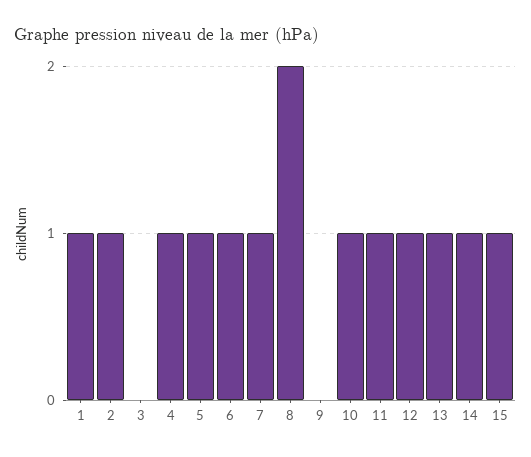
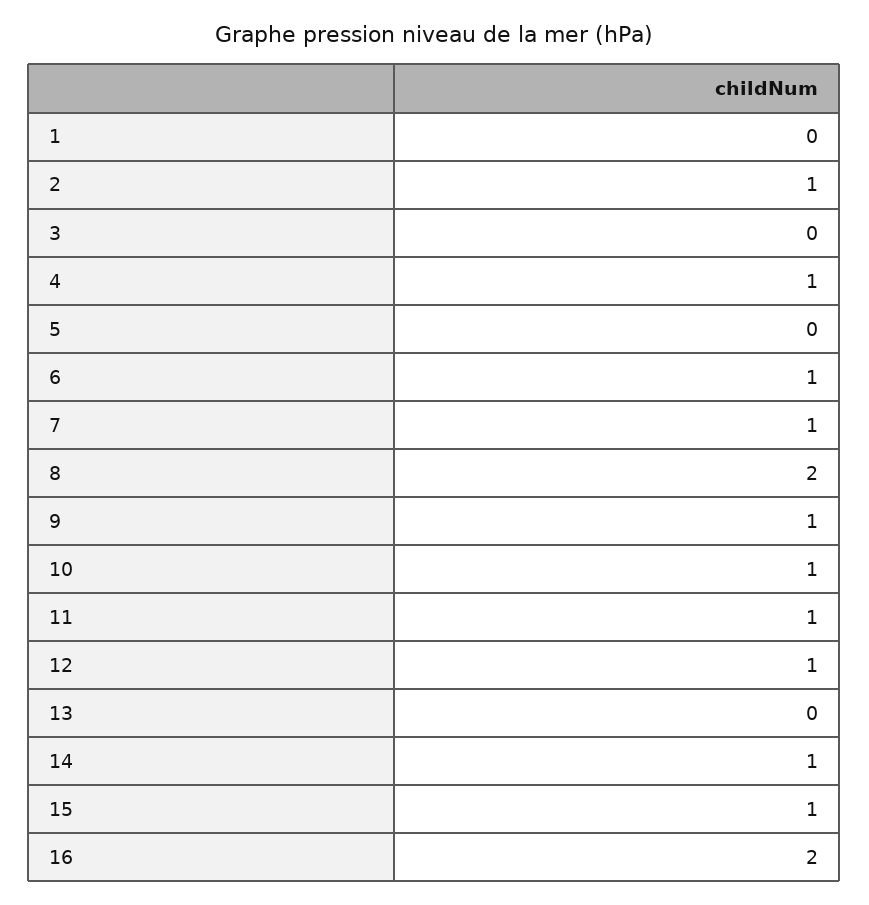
  {
-   "1": 1,
+   "1": 0,
    "2": 1,
    "3": 0,
    "4": 1,
-   "5": 1,
+   "5": 0,
    "6": 1,
    "7": 1,
    "8": 2,
-   "9": 0,
+   "9": 1,
    "10": 1,
    "11": 1,
    "12": 1,
-   "13": 1,
+   "13": 0,
    "14": 1,
-   "15": 1
+   "15": 1,
+   "16": 2
  }

